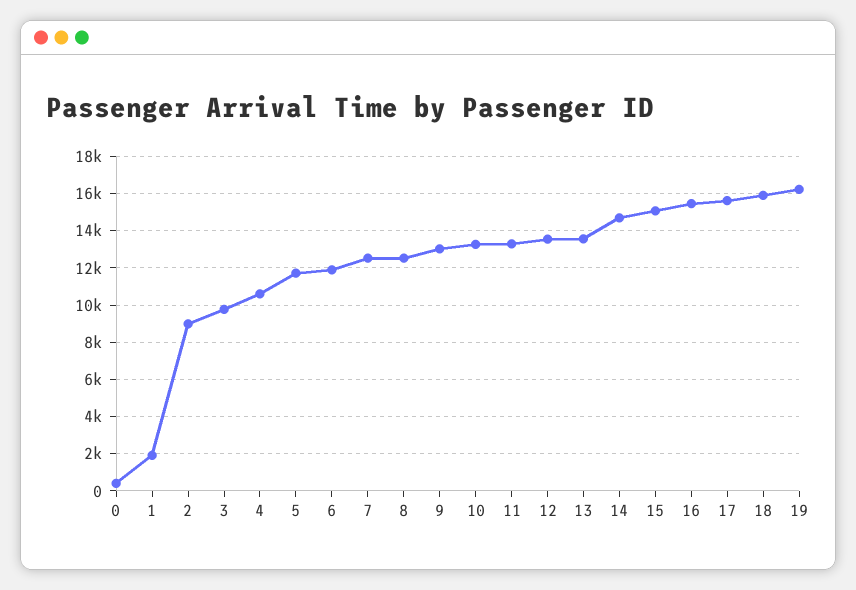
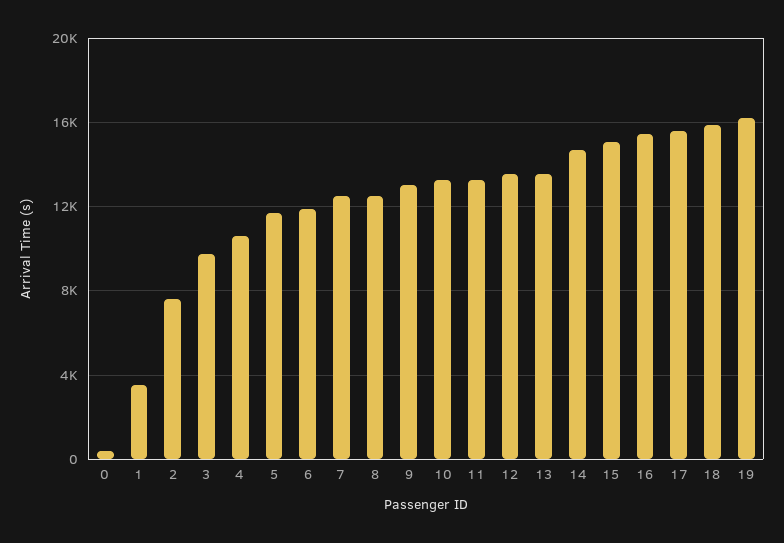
  {
    "0": 500,
-   "1": 2000,
+   "1": 3500,
-   "2": 9000,
+   "2": 7500,
    "3": 10000,
    "4": 10500,
    "5": 11500,
    "6": 12000,
    "7": 12500,
    "8": 12500,
    "9": 13000,
    "10": 13500,
    "11": 13500,
    "12": 13500,
    "13": 13500,
    "14": 14500,
    "15": 15000,
    "16": 15500,
    "17": 15500,
    "18": 16000,
    "19": 16000
  }

